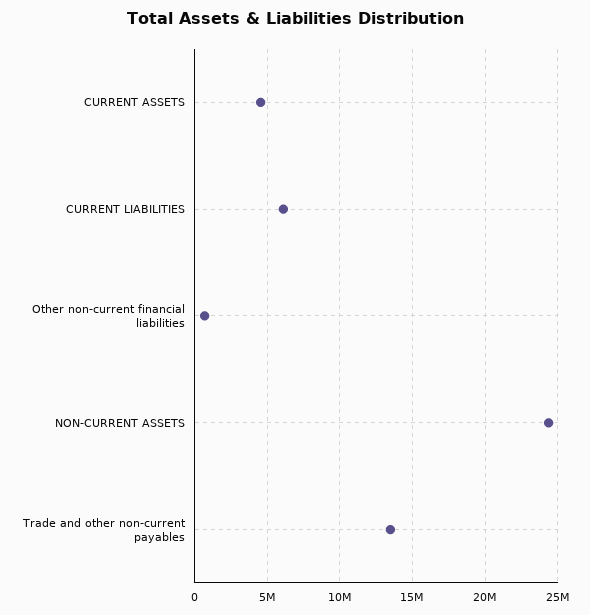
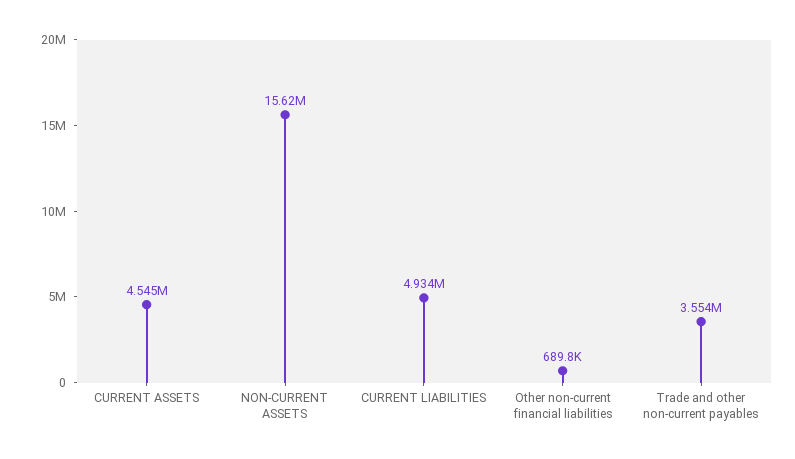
  {
    "CURRENT ASSETS": 4545000,
-   "CURRENT LIABILITIES": 6000000,
+   "CURRENT LIABILITIES": 4934000,
    "Other non-current financial liabilities": 689800,
-   "NON-CURRENT ASSETS": 24500000,
+   "NON-CURRENT ASSETS": 15620000,
-   "Trade and other non-current payables": 13500000
+   "Trade and other non-current payables": 3554000
  }

